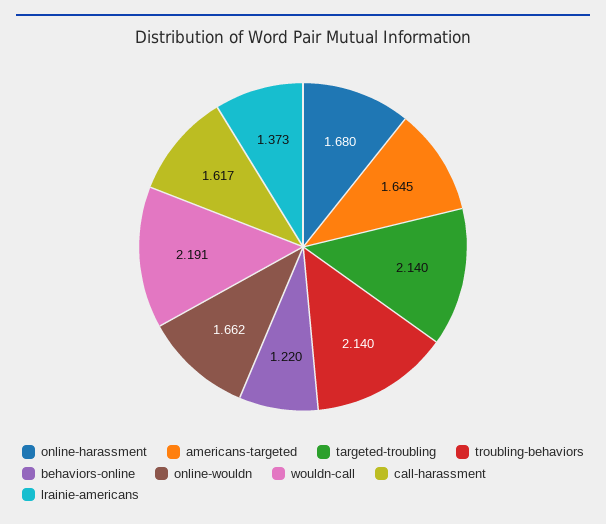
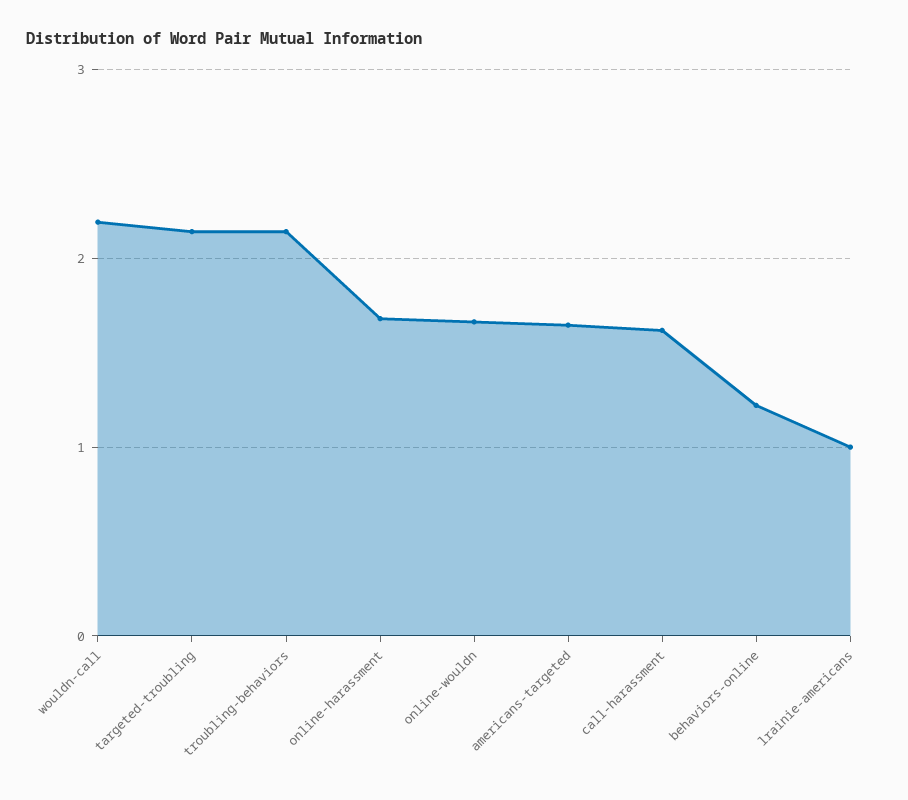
  {
    "online-harassment": 1.68,
    "americans-targeted": 1.645,
    "targeted-troubling": 2.14,
    "troubling-behaviors": 2.14,
    "behaviors-online": 1.22,
    "online-wouldn": 1.662,
    "wouldn-call": 2.191,
    "call-harassment": 1.617,
-   "lrainie-americans": 1.373
+   "lrainie-americans": 1
  }

